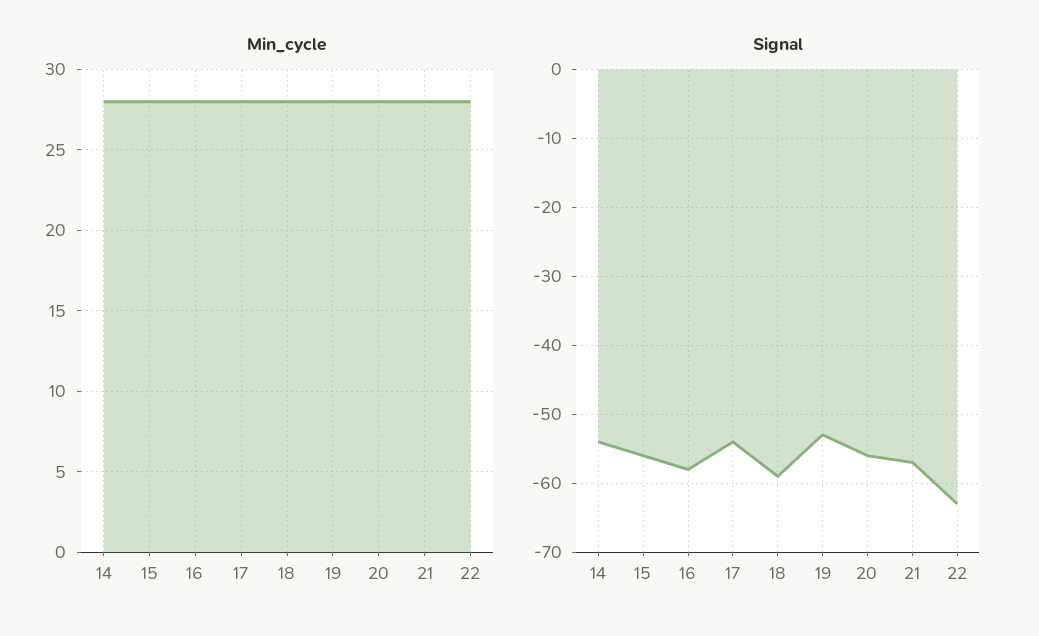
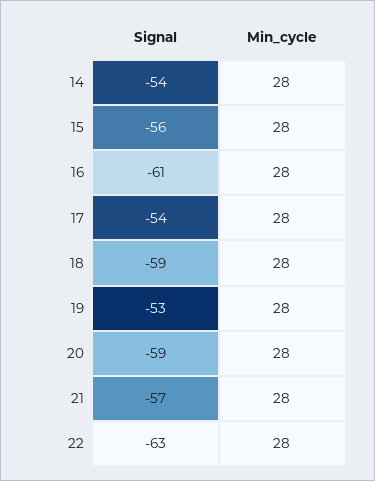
  {
    "Min_cycle": {
      "14": 28,
      "15": 28,
      "16": 28,
      "17": 28,
      "18": 28,
      "19": 28,
      "20": 28,
      "21": 28,
      "22": 28
    },
    "Signal": {
      "14": -54,
      "15": -56,
-     "16": -58,
+     "16": -61,
      "17": -54,
      "18": -59,
      "19": -53,
-     "20": -56,
+     "20": -59,
      "21": -57,
      "22": -63
    }
  }

